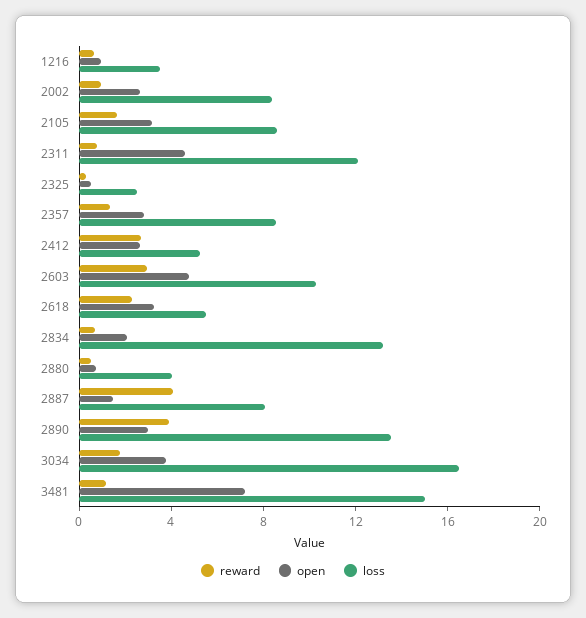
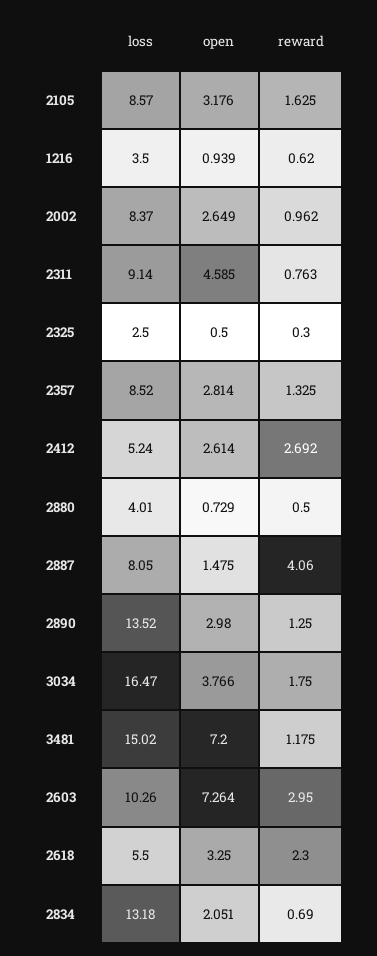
  {
    "reward": {
      "1216": 0.62,
      "2002": 0.962,
      "2105": 1.625,
      "2311": 0.763,
      "2325": 0.3,
      "2357": 1.325,
      "2412": 2.692,
      "2603": 2.95,
      "2618": 2.3,
      "2834": 0.69,
      "2880": 0.5,
      "2887": 4.06,
-     "2890": 4,
+     "2890": 1.25,
      "3034": 1.75,
      "3481": 1.175
    },
    "open": {
      "1216": 0.939,
      "2002": 2.649,
      "2105": 3.176,
      "2311": 4.585,
      "2325": 0.5,
      "2357": 2.814,
      "2412": 2.614,
-     "2603": 5,
+     "2603": 7.264,
      "2618": 3.25,
      "2834": 2.051,
      "2880": 0.729,
      "2887": 1.475,
      "2890": 2.98,
      "3034": 3.766,
      "3481": 7.2
    },
    "loss": {
      "1216": 3.5,
      "2002": 8.37,
      "2105": 8.57,
-     "2311": 12,
+     "2311": 9.14,
      "2325": 2.5,
      "2357": 8.52,
      "2412": 5.24,
      "2603": 10.26,
      "2618": 5.5,
      "2834": 13.18,
      "2880": 4.01,
      "2887": 8.05,
      "2890": 13.52,
      "3034": 16.47,
      "3481": 15.02
    }
  }

